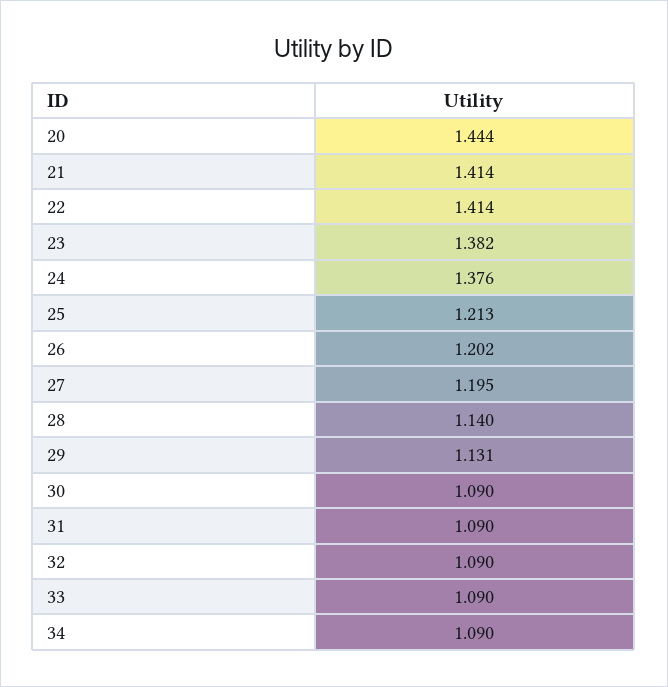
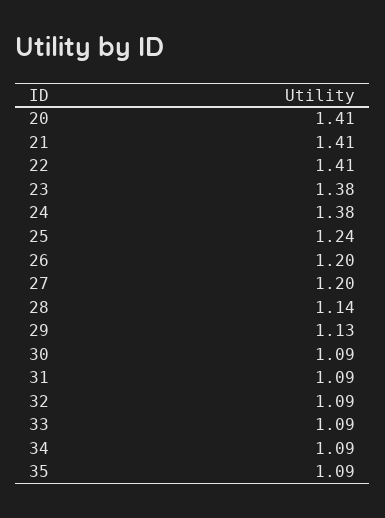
  {
-   "20": 1.444,
+   "20": 1.41,
    "21": 1.414,
    "22": 1.414,
    "23": 1.382,
    "24": 1.376,
-   "25": 1.213,
+   "25": 1.24,
    "26": 1.202,
    "27": 1.195,
    "28": 1.14,
    "29": 1.131,
    "30": 1.09,
    "31": 1.09,
    "32": 1.09,
    "33": 1.09,
-   "34": 1.09
+   "34": 1.09,
+   "35": 1.09
  }

